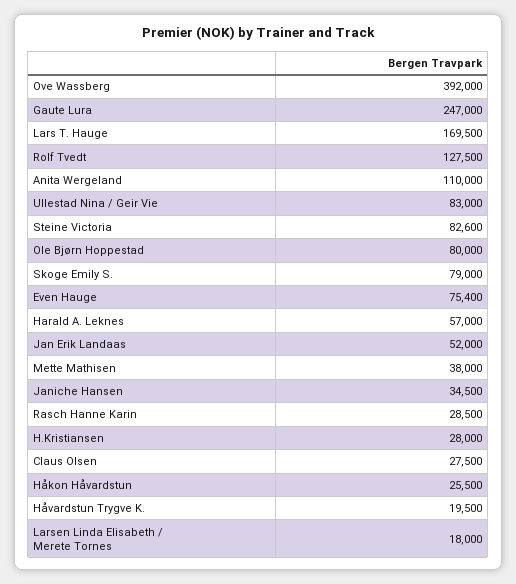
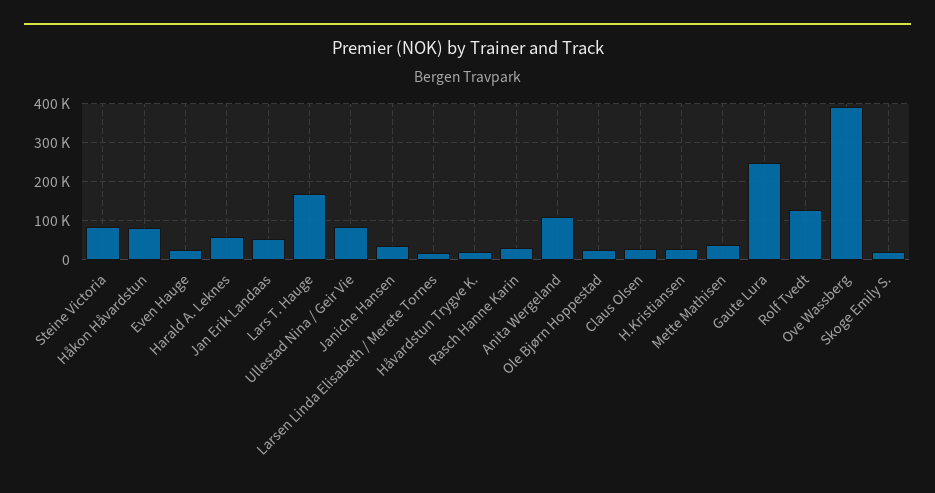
  {
    "Ove Wassberg": 392000,
    "Gaute Lura": 247000,
    "Lars T. Hauge": 169500,
    "Rolf Tvedt": 127500,
    "Anita Wergeland": 110000,
    "Ullestad Nina / Geir Vie": 83000,
    "Steine Victoria": 82600,
-   "Ole Bjørn Hoppestad": 80000,
+   "Ole Bjørn Hoppestad": 20000,
-   "Skoge Emily S.": 79000,
+   "Skoge Emily S.": 20000,
-   "Even Hauge": 75400,
+   "Even Hauge": 20000,
    "Harald A. Leknes": 57000,
    "Jan Erik Landaas": 52000,
    "Mette Mathisen": 38000,
    "Janiche Hansen": 34500,
    "Rasch Hanne Karin": 28500,
    "H.Kristiansen": 28000,
    "Claus Olsen": 27500,
-   "Håkon Håvardstun": 25500,
+   "Håkon Håvardstun": 80000,
    "Håvardstun Trygve K.": 19500,
    "Larsen Linda Elisabeth / Merete Tornes": 18000
  }

